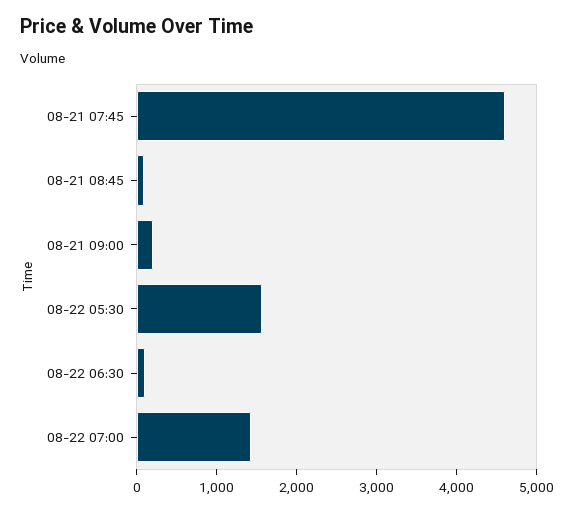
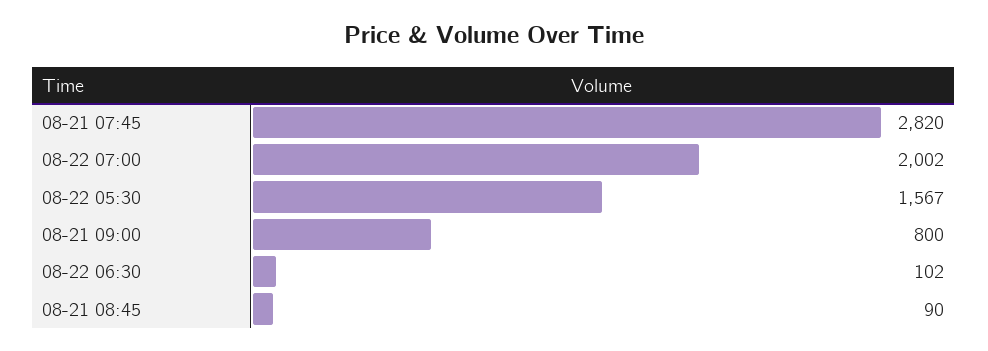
  {
-   "08-21 07:45": 4600,
+   "08-21 07:45": 2820,
    "08-21 08:45": 90,
-   "08-21 09:00": 200,
+   "08-21 09:00": 800,
    "08-22 05:30": 1567,
    "08-22 06:30": 102,
-   "08-22 07:00": 1400
+   "08-22 07:00": 2002
  }

